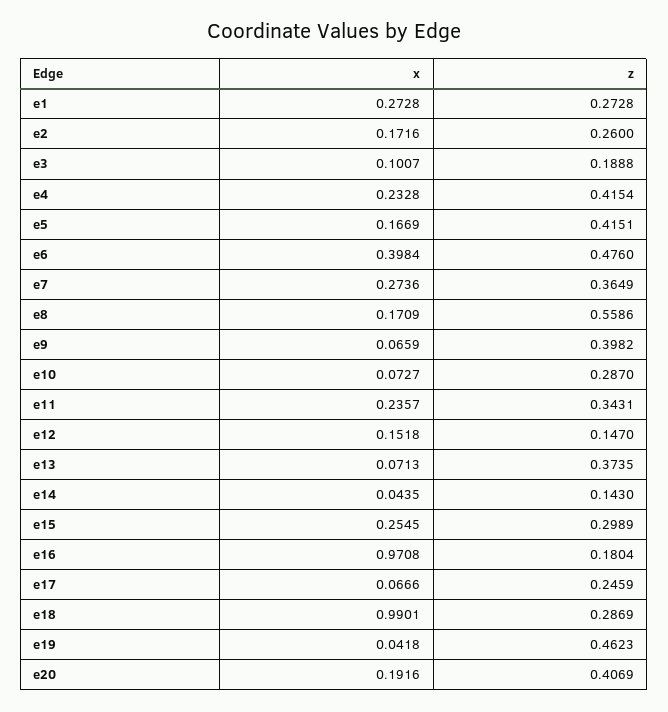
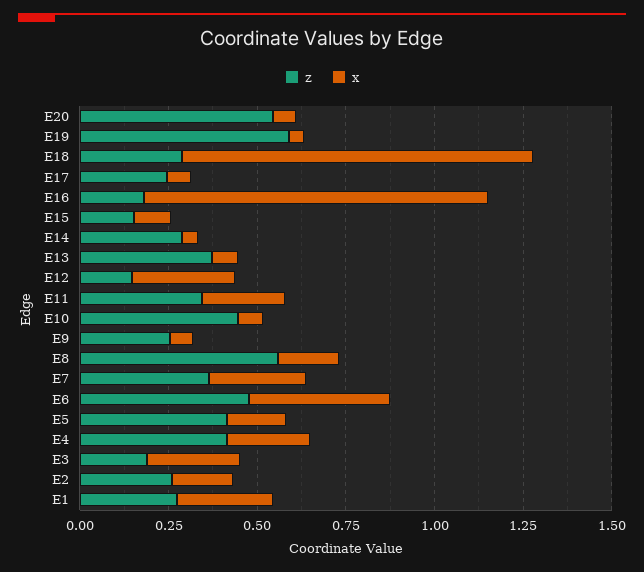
  {
    "x": {
      "e1": 0.2728,
      "e2": 0.1716,
-     "e3": 0.1007,
+     "e3": 0.25,
      "e4": 0.2328,
      "e5": 0.1669,
      "e6": 0.3984,
      "e7": 0.2736,
      "e8": 0.1709,
      "e9": 0.0659,
      "e10": 0.0727,
      "e11": 0.2357,
-     "e12": 0.1518,
+     "e12": 0.3,
      "e13": 0.0713,
      "e14": 0.0435,
-     "e15": 0.2545,
+     "e15": 0.1,
      "e16": 0.9708,
      "e17": 0.0666,
      "e18": 0.9901,
      "e19": 0.0418,
-     "e20": 0.1916
+     "e20": 0.05
    },
    "z": {
      "e1": 0.2728,
      "e2": 0.26,
      "e3": 0.1888,
      "e4": 0.4154,
      "e5": 0.4151,
      "e6": 0.476,
      "e7": 0.3649,
      "e8": 0.5586,
-     "e9": 0.3982,
+     "e9": 0.25,
-     "e10": 0.287,
+     "e10": 0.45,
      "e11": 0.3431,
      "e12": 0.147,
      "e13": 0.3735,
-     "e14": 0.143,
+     "e14": 0.3,
-     "e15": 0.2989,
+     "e15": 0.15,
      "e16": 0.1804,
      "e17": 0.2459,
      "e18": 0.2869,
-     "e19": 0.4623,
+     "e19": 0.6,
-     "e20": 0.4069
+     "e20": 0.55
    }
  }

